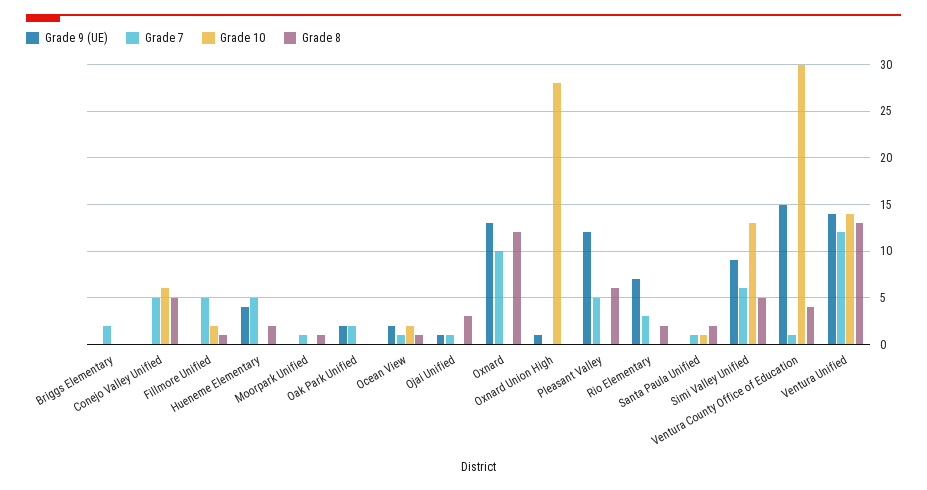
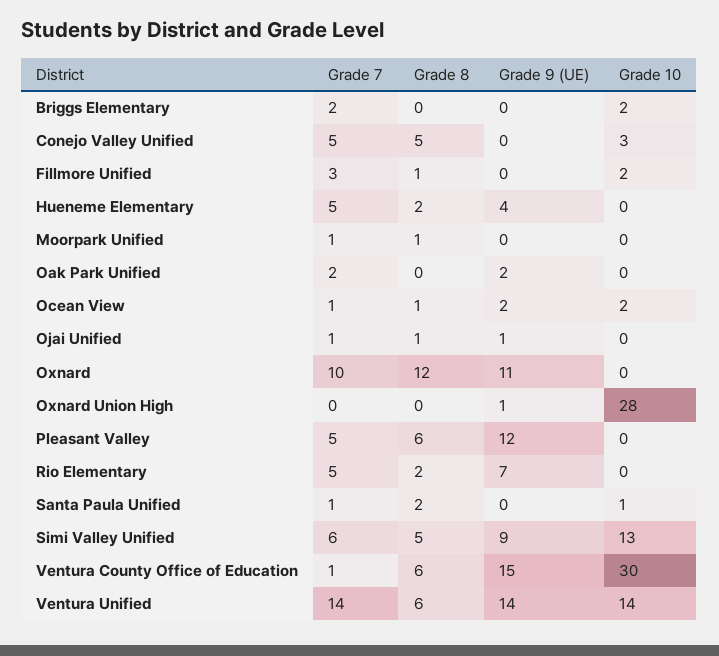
  {
    "Grade 9 (UE)": {
      "Briggs Elementary": 0,
      "Conejo Valley Unified": 0,
      "Fillmore Unified": 0,
      "Hueneme Elementary": 4,
      "Moorpark Unified": 0,
      "Oak Park Unified": 2,
      "Ocean View": 2,
      "Ojai Unified": 1,
-     "Oxnard": 13,
+     "Oxnard": 11,
      "Oxnard Union High": 1,
      "Pleasant Valley": 12,
      "Rio Elementary": 7,
      "Santa Paula Unified": 0,
      "Simi Valley Unified": 9,
      "Ventura County Office of Education": 15,
      "Ventura Unified": 14
    },
    "Grade 7": {
      "Briggs Elementary": 2,
      "Conejo Valley Unified": 5,
-     "Fillmore Unified": 5,
+     "Fillmore Unified": 3,
      "Hueneme Elementary": 5,
      "Moorpark Unified": 1,
      "Oak Park Unified": 2,
      "Ocean View": 1,
      "Ojai Unified": 1,
      "Oxnard": 10,
      "Oxnard Union High": 0,
      "Pleasant Valley": 5,
-     "Rio Elementary": 3,
+     "Rio Elementary": 5,
      "Santa Paula Unified": 1,
      "Simi Valley Unified": 6,
      "Ventura County Office of Education": 1,
-     "Ventura Unified": 12
+     "Ventura Unified": 14
    },
    "Grade 10": {
-     "Briggs Elementary": 0,
+     "Briggs Elementary": 2,
-     "Conejo Valley Unified": 6,
+     "Conejo Valley Unified": 3,
      "Fillmore Unified": 2,
      "Hueneme Elementary": 0,
      "Moorpark Unified": 0,
      "Oak Park Unified": 0,
      "Ocean View": 2,
      "Ojai Unified": 0,
      "Oxnard": 0,
      "Oxnard Union High": 28,
      "Pleasant Valley": 0,
      "Rio Elementary": 0,
      "Santa Paula Unified": 1,
      "Simi Valley Unified": 13,
      "Ventura County Office of Education": 30,
      "Ventura Unified": 14
    },
    "Grade 8": {
      "Briggs Elementary": 0,
      "Conejo Valley Unified": 5,
      "Fillmore Unified": 1,
      "Hueneme Elementary": 2,
      "Moorpark Unified": 1,
      "Oak Park Unified": 0,
      "Ocean View": 1,
-     "Ojai Unified": 3,
+     "Ojai Unified": 1,
      "Oxnard": 12,
      "Oxnard Union High": 0,
      "Pleasant Valley": 6,
      "Rio Elementary": 2,
      "Santa Paula Unified": 2,
      "Simi Valley Unified": 5,
-     "Ventura County Office of Education": 4,
+     "Ventura County Office of Education": 6,
-     "Ventura Unified": 13
+     "Ventura Unified": 6
    }
  }

